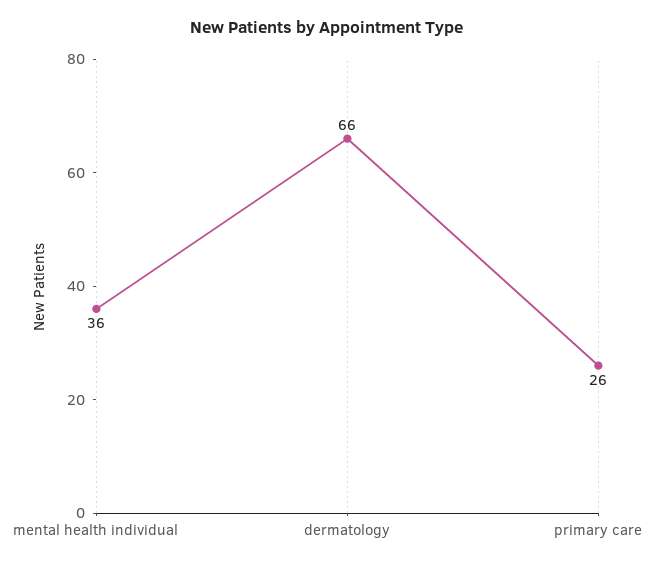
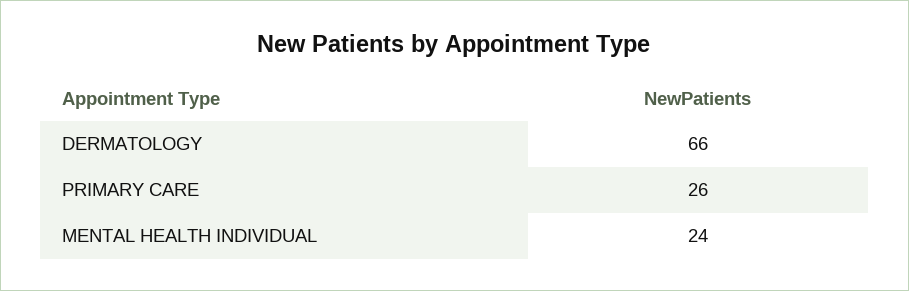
  {
-   "mental health individual": 36,
+   "mental health individual": 24,
    "dermatology": 66,
    "primary care": 26
  }

